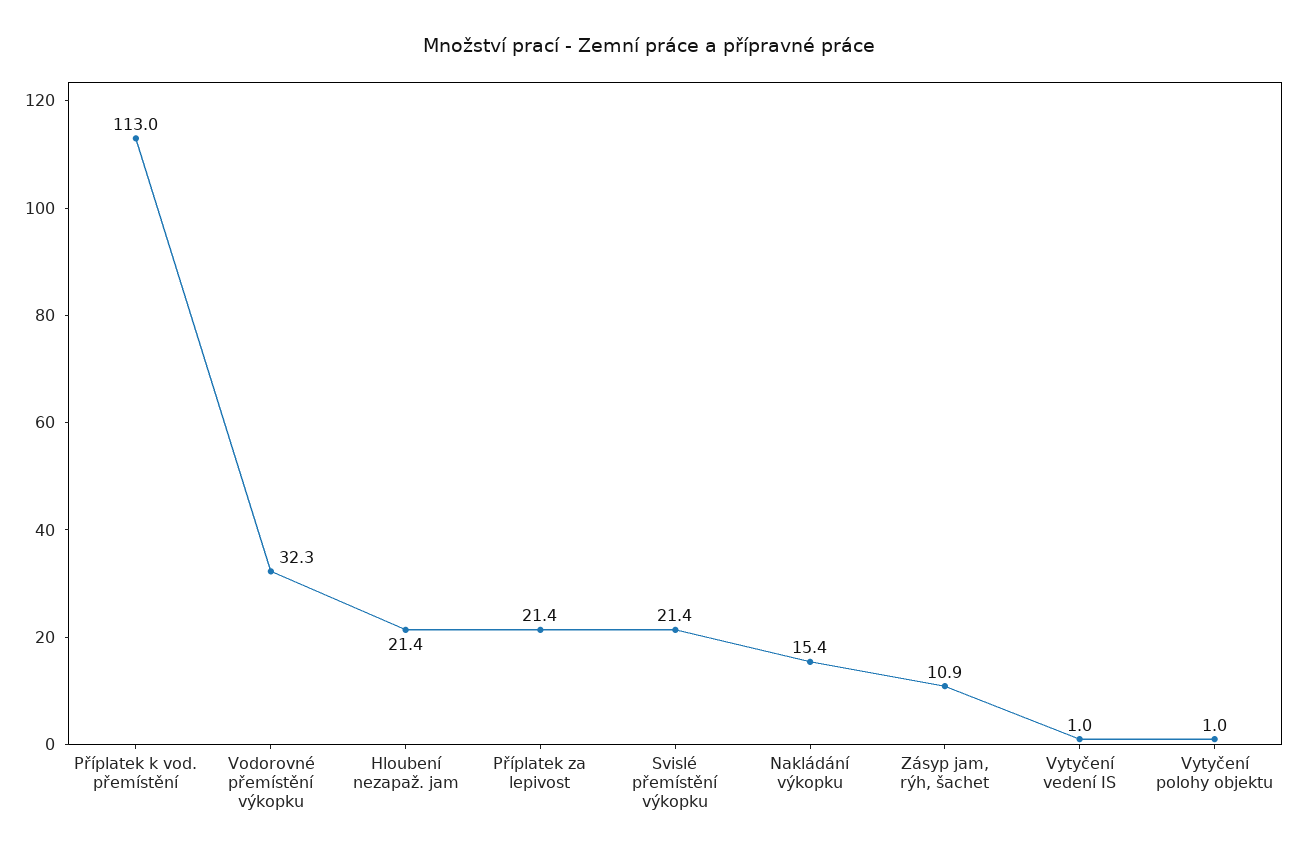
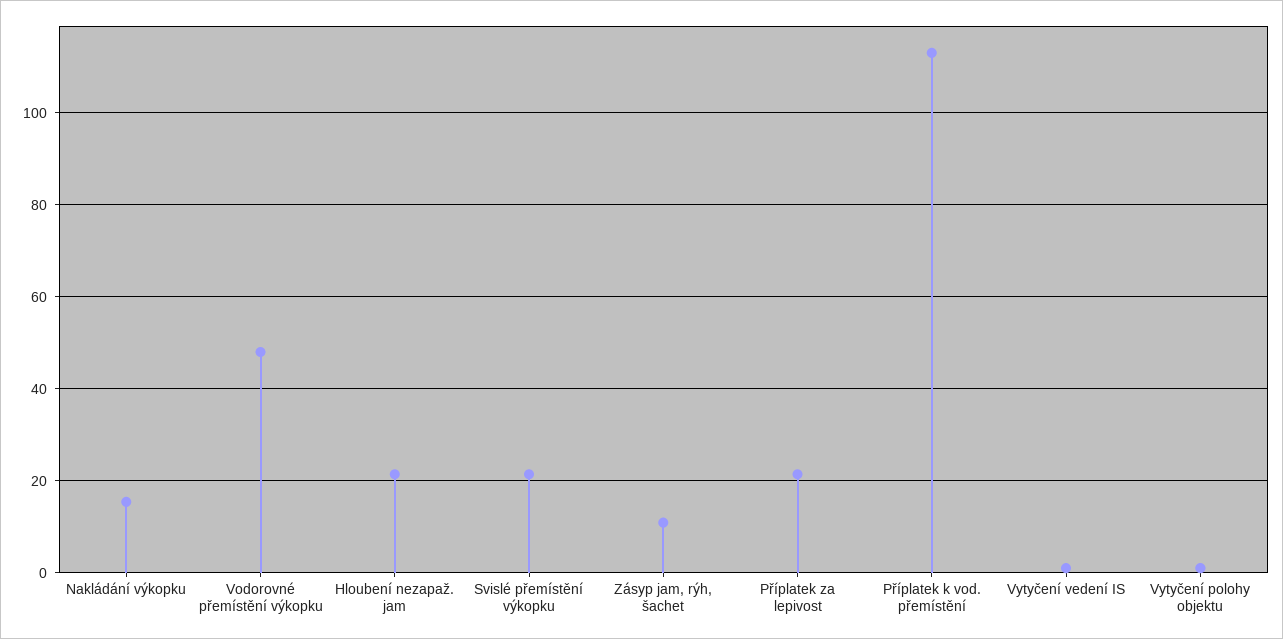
  {
    "Příplatek k vod. přemístění": 113,
-   "Vodorovné přemístění výkopku": 32.3,
+   "Vodorovné přemístění výkopku": 48,
    "Hloubení nezapaž. jam": 21.4,
    "Příplatek za lepivost": 21.4,
    "Svislé přemístění výkopku": 21.4,
    "Nakládání výkopku": 15.4,
    "Zásyp jam, rýh, šachet": 10.9,
    "Vytyčení vedení IS": 1,
    "Vytyčení polohy objektu": 1
  }

